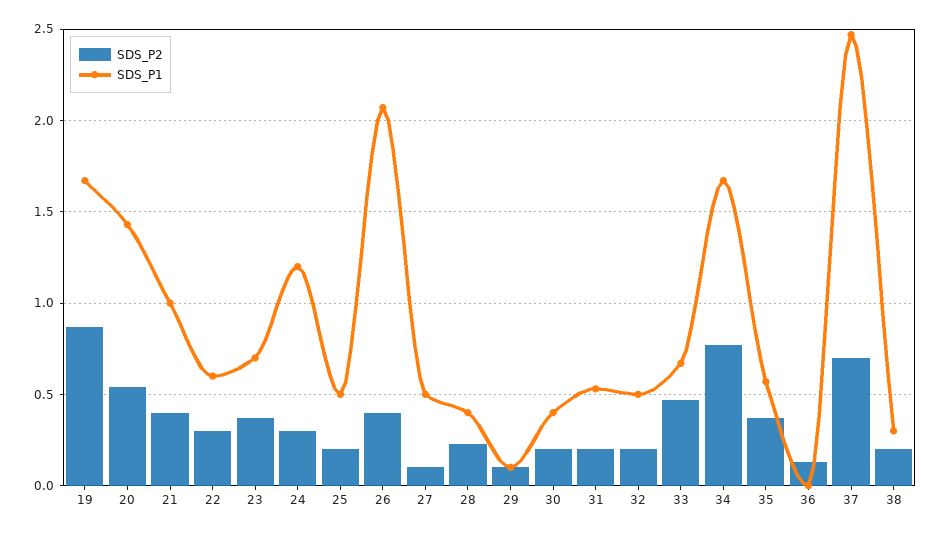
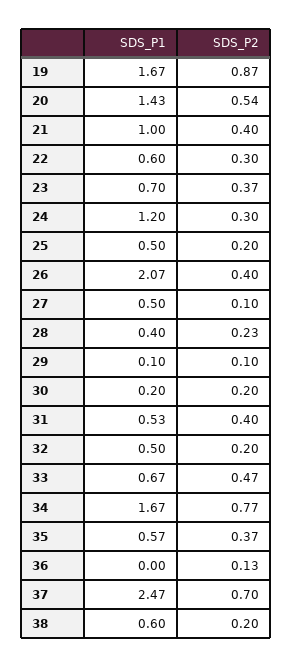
  {
    "SDS_P2": {
      "19": 0.87,
      "20": 0.54,
      "21": 0.4,
      "22": 0.3,
      "23": 0.37,
      "24": 0.3,
      "25": 0.2,
      "26": 0.4,
      "27": 0.1,
      "28": 0.23,
      "29": 0.1,
      "30": 0.2,
-     "31": 0.2,
+     "31": 0.4,
      "32": 0.2,
      "33": 0.47,
      "34": 0.77,
      "35": 0.37,
      "36": 0.13,
      "37": 0.7,
      "38": 0.2
    },
    "SDS_P1": {
      "19": 1.67,
      "20": 1.43,
      "21": 1,
      "22": 0.6,
      "23": 0.7,
      "24": 1.2,
      "25": 0.5,
      "26": 2.07,
      "27": 0.5,
      "28": 0.4,
      "29": 0.1,
-     "30": 0.4,
+     "30": 0.2,
      "31": 0.53,
      "32": 0.5,
      "33": 0.67,
      "34": 1.67,
      "35": 0.57,
      "36": 0,
      "37": 2.47,
-     "38": 0.3
+     "38": 0.6
    }
  }

